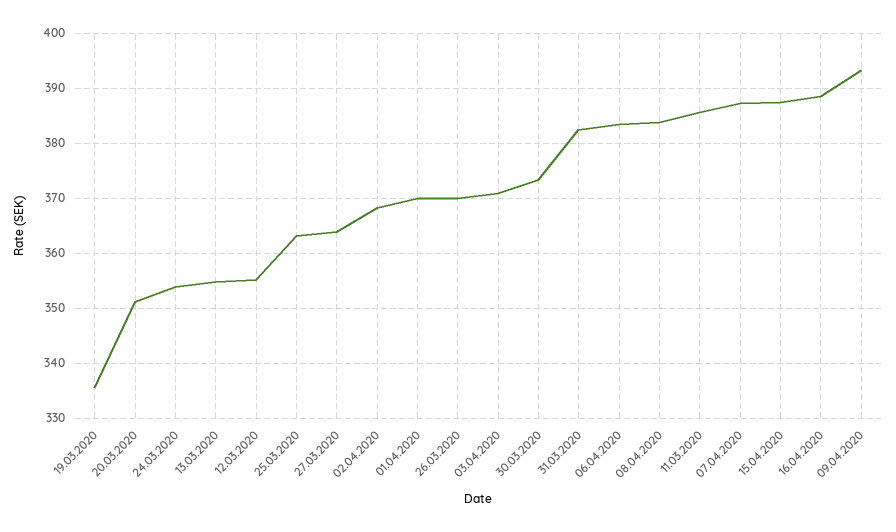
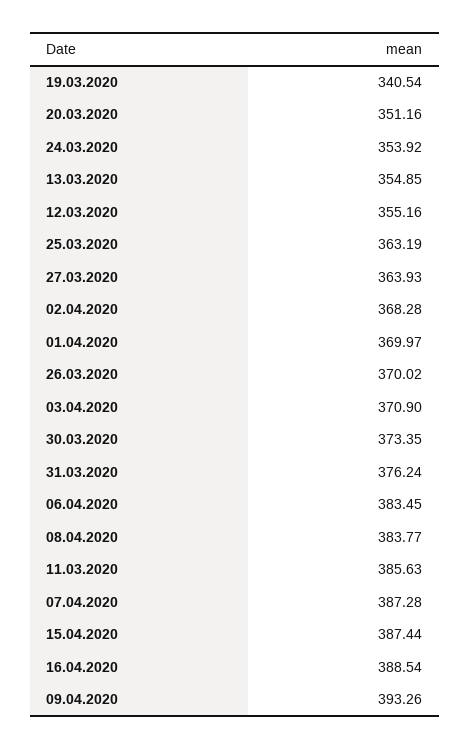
  {
-   "19.03.2020": 336,
+   "19.03.2020": 340.54,
    "20.03.2020": 351.16,
    "24.03.2020": 353.92,
    "13.03.2020": 354.85,
    "12.03.2020": 355.16,
    "25.03.2020": 363.19,
    "27.03.2020": 363.93,
    "02.04.2020": 368.28,
    "01.04.2020": 369.97,
    "26.03.2020": 370.02,
    "03.04.2020": 370.9,
    "30.03.2020": 373.35,
-   "31.03.2020": 382,
+   "31.03.2020": 376.24,
    "06.04.2020": 383.45,
    "08.04.2020": 383.77,
    "11.03.2020": 385.63,
    "07.04.2020": 387.28,
    "15.04.2020": 387.44,
    "16.04.2020": 388.54,
    "09.04.2020": 393.26
  }

